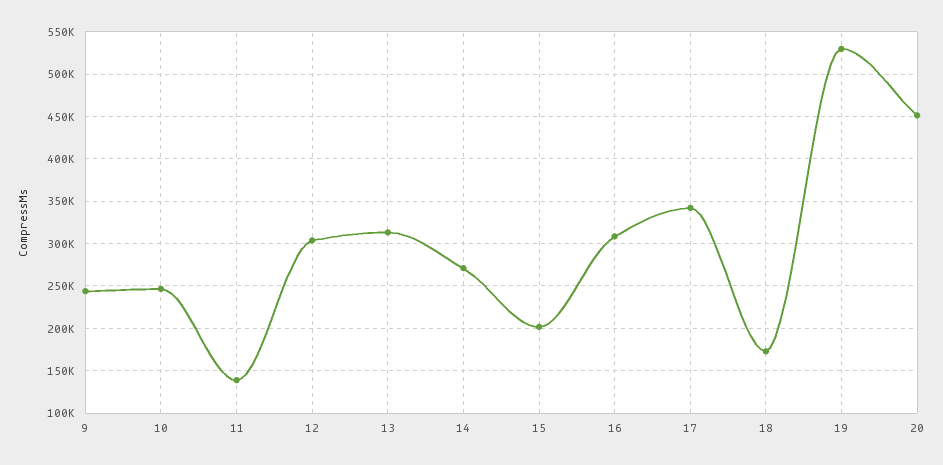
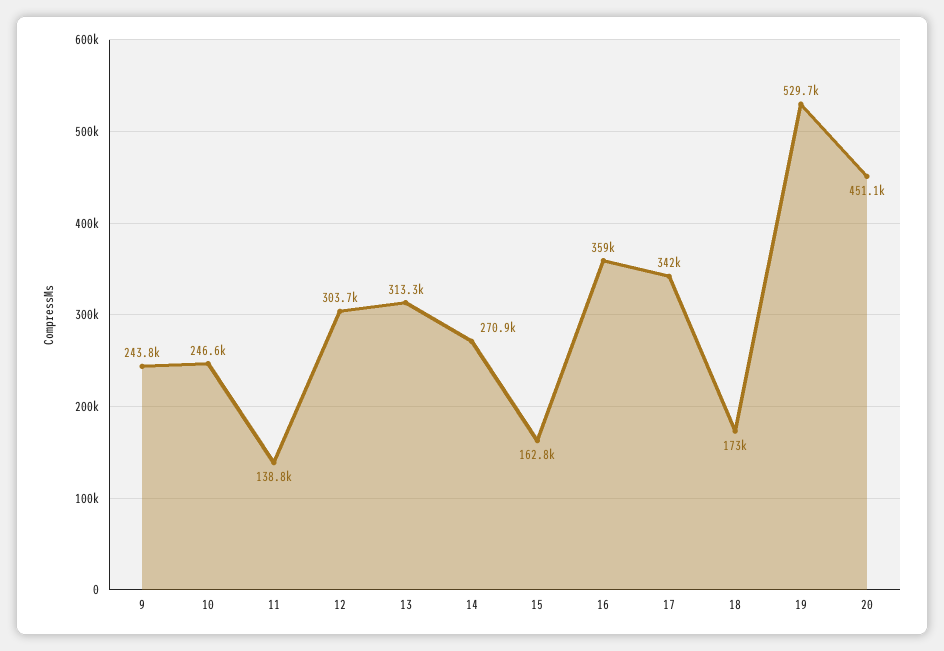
  {
    "9": 243800,
    "10": 246600,
    "11": 138800,
    "12": 303700,
    "13": 313300,
    "14": 270900,
-   "15": 200000,
+   "15": 162800,
-   "16": 310000,
+   "16": 359000,
    "17": 342000,
    "18": 173000,
    "19": 529700,
    "20": 451100
  }

